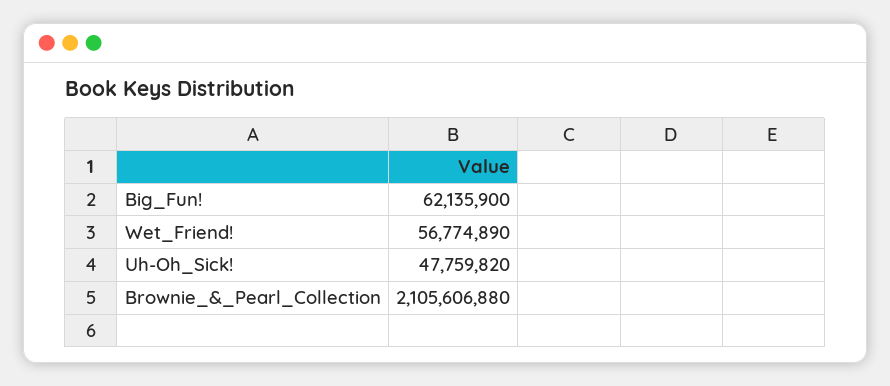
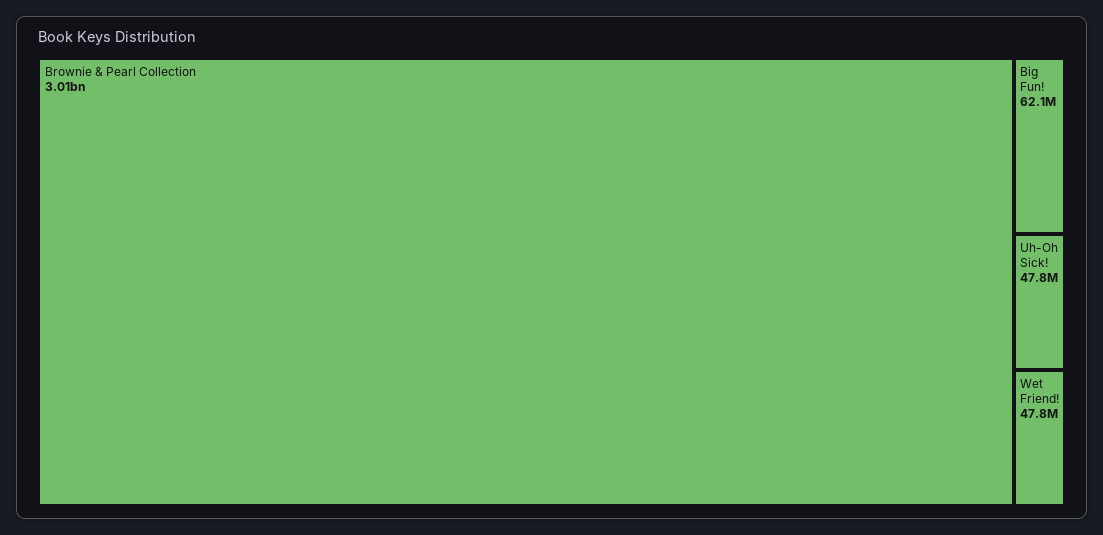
  {
    "Big_Fun!": 62135900,
-   "Wet_Friend!": 56774890,
+   "Wet_Friend!": 47800000,
    "Uh-Oh_Sick!": 47759820,
-   "Brownie_&_Pearl_Collection": 2105606880
+   "Brownie_&_Pearl_Collection": 3010000000
  }

